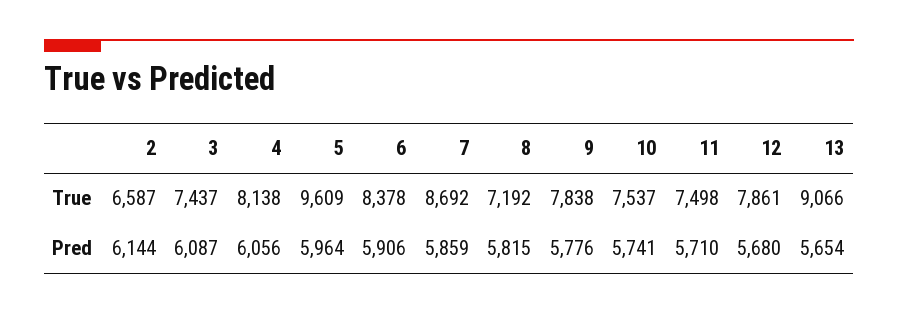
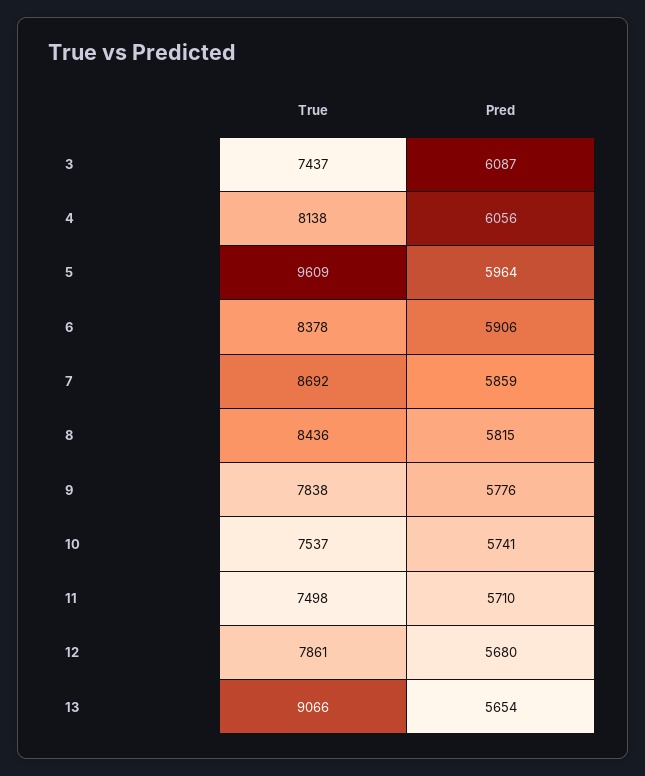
  {
-   "2": {
-     "True": 6587,
-     "Pred": 6144
-   },
    "3": {
      "True": 7437,
      "Pred": 6087
    },
    "4": {
      "True": 8138,
      "Pred": 6056
    },
    "5": {
      "True": 9609,
      "Pred": 5964
    },
    "6": {
      "True": 8378,
      "Pred": 5906
    },
    "7": {
      "True": 8692,
      "Pred": 5859
    },
    "8": {
-     "True": 7192,
+     "True": 8436,
      "Pred": 5815
    },
    "9": {
      "True": 7838,
      "Pred": 5776
    },
    "10": {
      "True": 7537,
      "Pred": 5741
    },
    "11": {
      "True": 7498,
      "Pred": 5710
    },
    "12": {
      "True": 7861,
      "Pred": 5680
    },
    "13": {
      "True": 9066,
      "Pred": 5654
    }
  }

